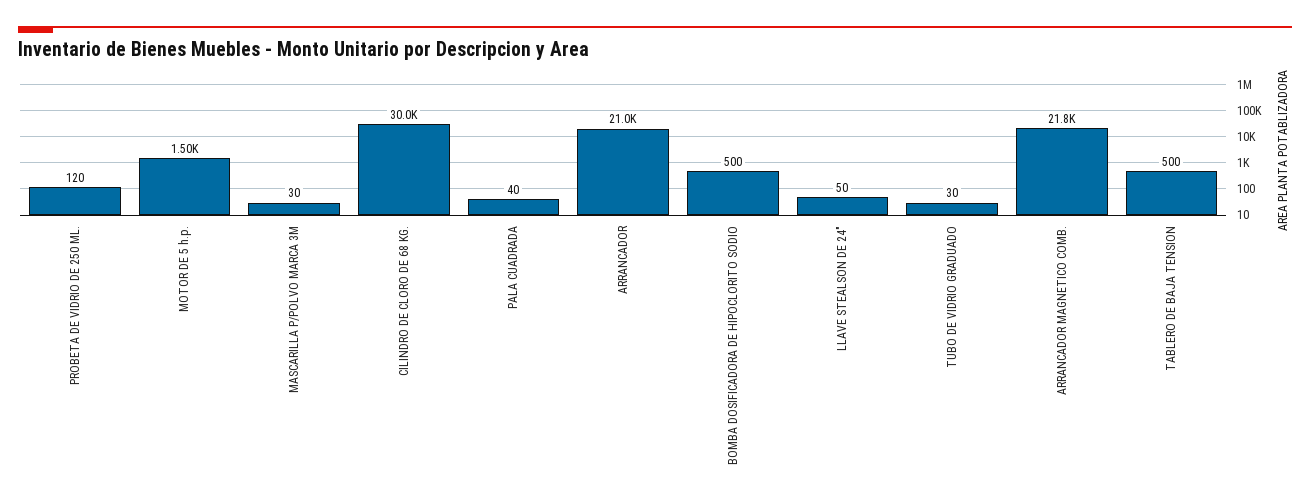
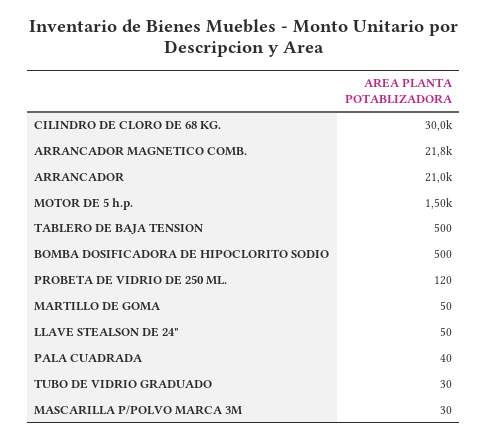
  {
    "PROBETA DE VIDRIO DE 250 ML.": 120,
    "MOTOR DE 5 h.p.": 1500,
    "MASCARILLA P/POLVO MARCA 3M": 30,
    "CILINDRO DE CLORO DE 68 KG.": 30000,
    "PALA CUADRADA": 40,
    "ARRANCADOR": 21000,
    "BOMBA DOSIFICADORA DE HIPOCLORITO SODIO": 500,
    "LLAVE STEALSON DE 24\"": 50,
    "TUBO DE VIDRIO GRADUADO": 30,
    "ARRANCADOR MAGNETICO COMB.": 21800,
-   "TABLERO DE BAJA TENSION": 500
+   "TABLERO DE BAJA TENSION": 500,
+   "MARTILLO DE GOMA": 50
  }

